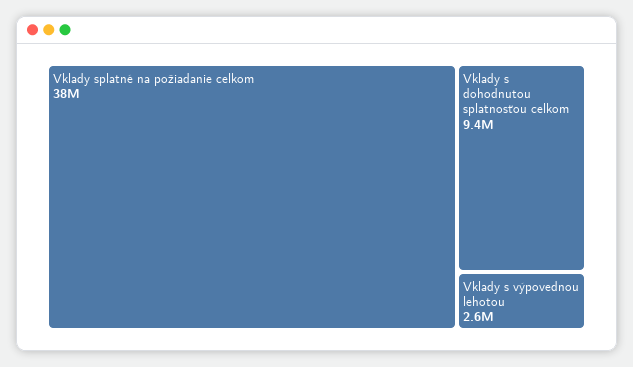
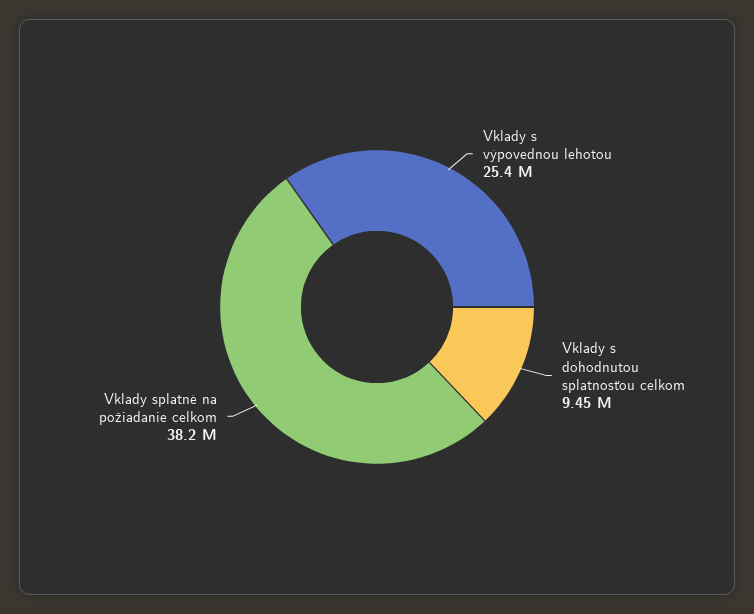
  {
    "Vklady splatné na požiadanie celkom": 38200000,
    "Vklady s dohodnutou splatnosťou celkom": 9450000,
-   "Vklady s výpovednou lehotou": 2600000
+   "Vklady s výpovednou lehotou": 25400000
  }

